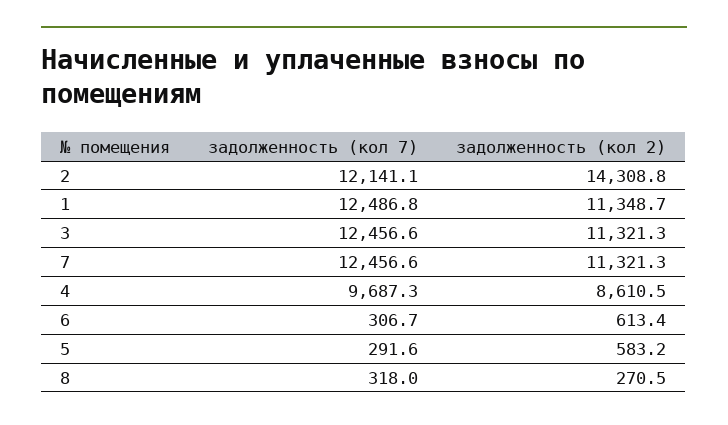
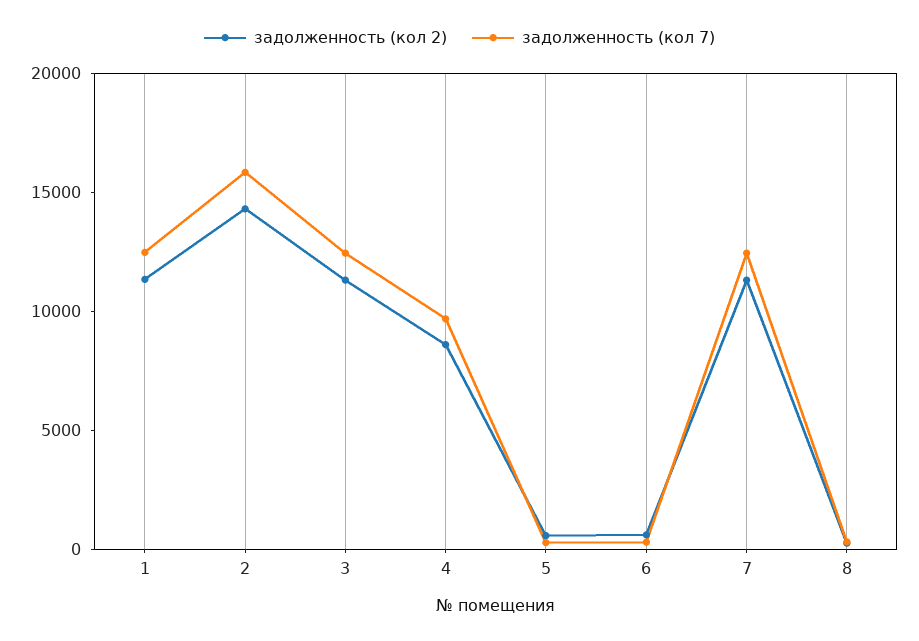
  {
    "задолженность (кол 7)": {
-     "2": 12141.1,
+     "2": 16000,
      "1": 12486.8,
      "3": 12456.6,
      "7": 12456.6,
      "4": 9687.3,
      "6": 306.7,
      "5": 291.6,
      "8": 318
    },
    "задолженность (кол 2)": {
      "2": 14308.8,
      "1": 11348.7,
      "3": 11321.3,
      "7": 11321.3,
      "4": 8610.5,
      "6": 613.4,
      "5": 583.2,
      "8": 270.5
    }
  }

